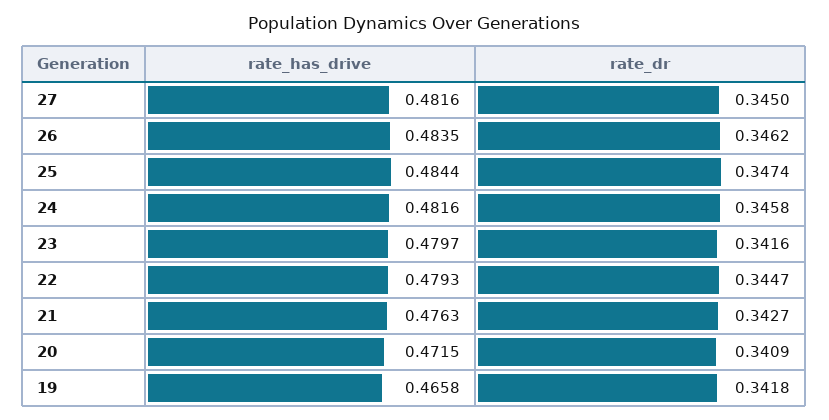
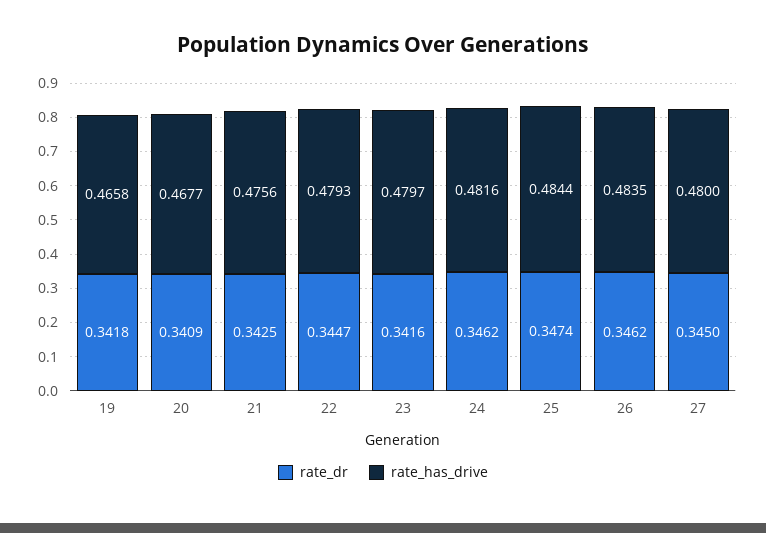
  {
    "rate_has_drive": {
-     "27": 0.4816,
+     "27": 0.48,
      "26": 0.4835,
      "25": 0.4844,
      "24": 0.4816,
      "23": 0.4797,
      "22": 0.4793,
-     "21": 0.4763,
+     "21": 0.4756,
-     "20": 0.4715,
+     "20": 0.4677,
      "19": 0.4658
    },
    "rate_dr": {
      "27": 0.345,
      "26": 0.3462,
      "25": 0.3474,
-     "24": 0.3458,
+     "24": 0.3462,
      "23": 0.3416,
      "22": 0.3447,
-     "21": 0.3427,
+     "21": 0.3425,
      "20": 0.3409,
      "19": 0.3418
    }
  }

